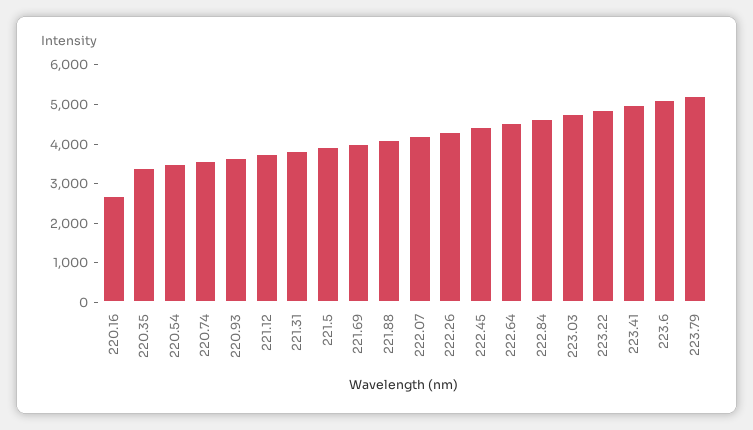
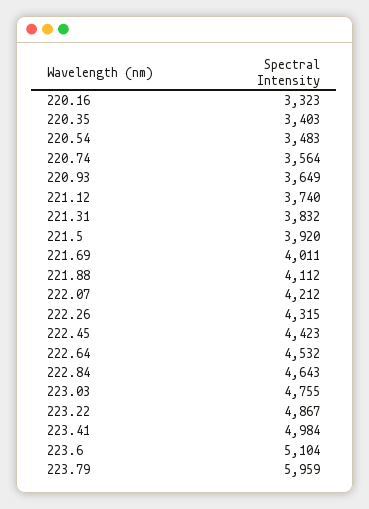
  {
-   "220.16": 2750,
+   "220.16": 3323,
    "220.35": 3403,
    "220.54": 3483,
    "220.74": 3564,
    "220.93": 3649,
    "221.12": 3740,
    "221.31": 3832,
    "221.5": 3920,
    "221.69": 4011,
    "221.88": 4112,
    "222.07": 4212,
    "222.26": 4315,
    "222.45": 4423,
    "222.64": 4532,
    "222.84": 4643,
    "223.03": 4755,
    "223.22": 4867,
    "223.41": 4984,
    "223.6": 5104,
-   "223.79": 5250
+   "223.79": 5959
  }

